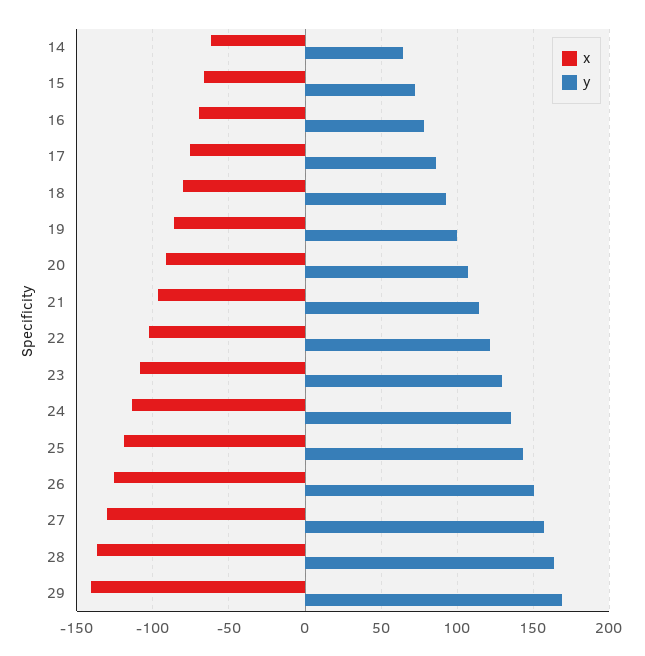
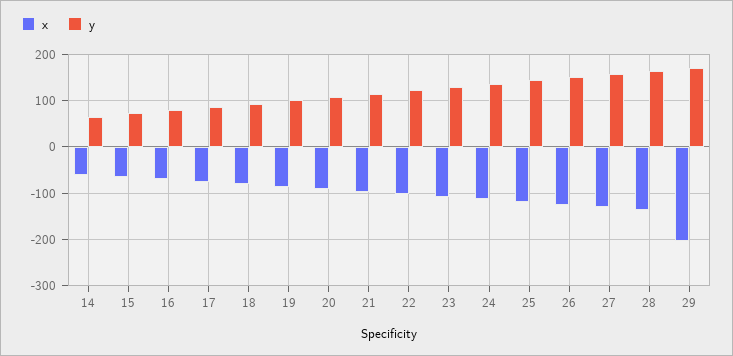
  {
    "x": {
      "14": -60,
      "15": -65,
      "16": -70,
      "17": -75,
      "18": -80,
      "19": -85,
      "20": -90,
      "21": -95,
      "22": -105,
      "23": -110,
      "24": -115,
      "25": -120,
      "26": -125,
      "27": -130,
      "28": -135,
-     "29": -140
+     "29": -200
    },
    "y": {
      "14": 65,
      "15": 70,
      "16": 80,
      "17": 85,
      "18": 95,
      "19": 100,
      "20": 105,
      "21": 115,
      "22": 120,
      "23": 130,
      "24": 135,
      "25": 145,
      "26": 150,
      "27": 155,
      "28": 165,
      "29": 170
    }
  }

